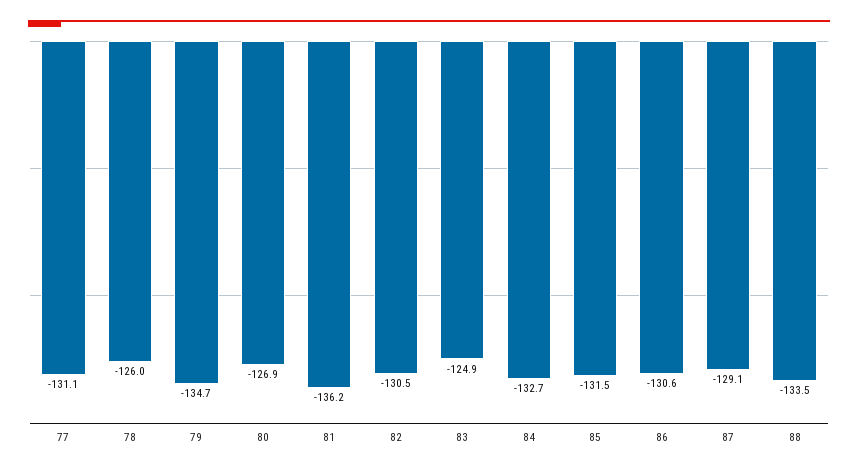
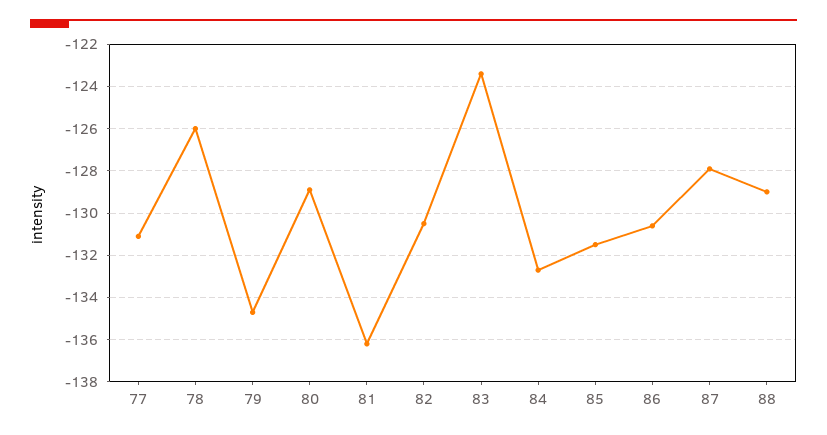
  {
    "77": -131.1,
    "78": -126,
    "79": -134.7,
-   "80": -126.9,
+   "80": -129,
    "81": -136.2,
    "82": -130.5,
-   "83": -124.9,
+   "83": -123.5,
    "84": -132.7,
    "85": -131.5,
    "86": -130.6,
-   "87": -129.1,
+   "87": -128,
-   "88": -133.5
+   "88": -129
  }

